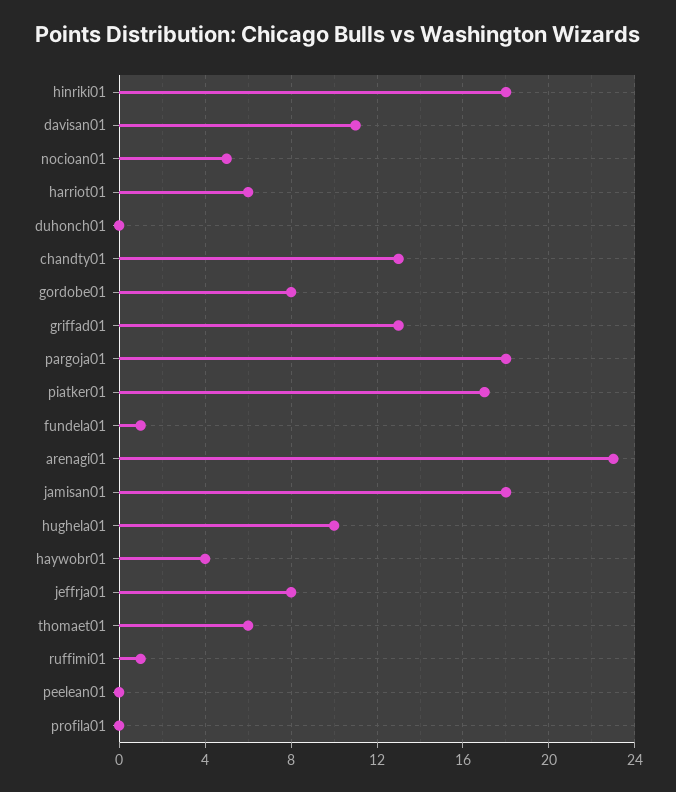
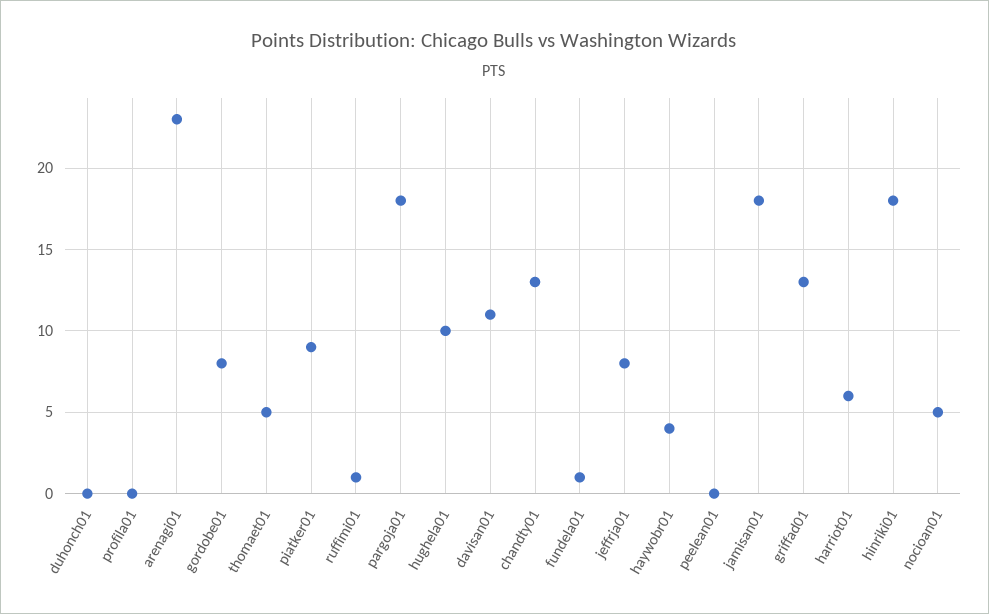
  {
    "hinriki01": 18,
    "davisan01": 11,
    "nocioan01": 5,
    "harriot01": 6,
    "duhonch01": 0,
    "chandty01": 13,
    "gordobe01": 8,
    "griffad01": 13,
    "pargoja01": 18,
-   "piatker01": 17,
+   "piatker01": 9,
    "fundela01": 1,
    "arenagi01": 23,
    "jamisan01": 18,
    "hughela01": 10,
    "haywobr01": 4,
    "jeffrja01": 8,
-   "thomaet01": 6,
+   "thomaet01": 5,
    "ruffimi01": 1,
    "peelean01": 0,
    "profila01": 0
  }

